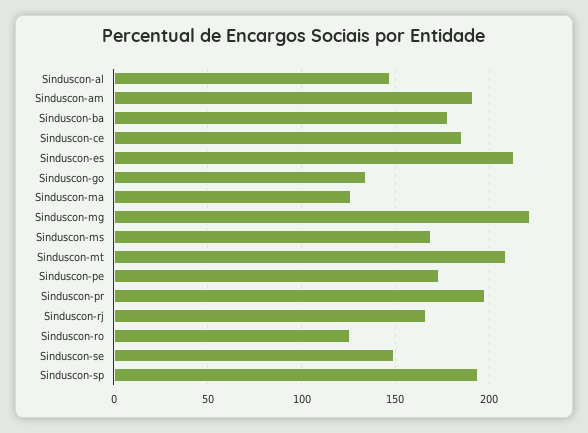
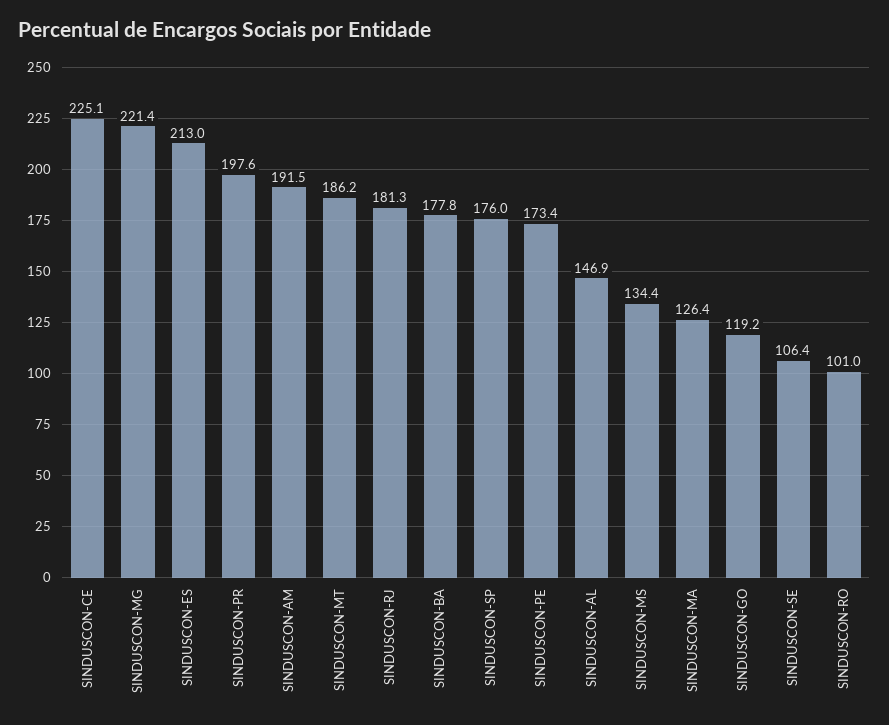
  {
    "Sinduscon-al": 146.9,
    "Sinduscon-am": 191.5,
    "Sinduscon-ba": 177.8,
-   "Sinduscon-ce": 185,
+   "Sinduscon-ce": 225.1,
    "Sinduscon-es": 213,
-   "Sinduscon-go": 135,
+   "Sinduscon-go": 119.2,
    "Sinduscon-ma": 126.4,
    "Sinduscon-mg": 221.4,
-   "Sinduscon-ms": 170,
+   "Sinduscon-ms": 134.4,
-   "Sinduscon-mt": 210,
+   "Sinduscon-mt": 186.2,
    "Sinduscon-pe": 173.4,
    "Sinduscon-pr": 197.6,
-   "Sinduscon-rj": 165,
+   "Sinduscon-rj": 181.3,
-   "Sinduscon-ro": 125,
+   "Sinduscon-ro": 101,
-   "Sinduscon-se": 150,
+   "Sinduscon-se": 106.4,
-   "Sinduscon-sp": 195
+   "Sinduscon-sp": 176
  }

